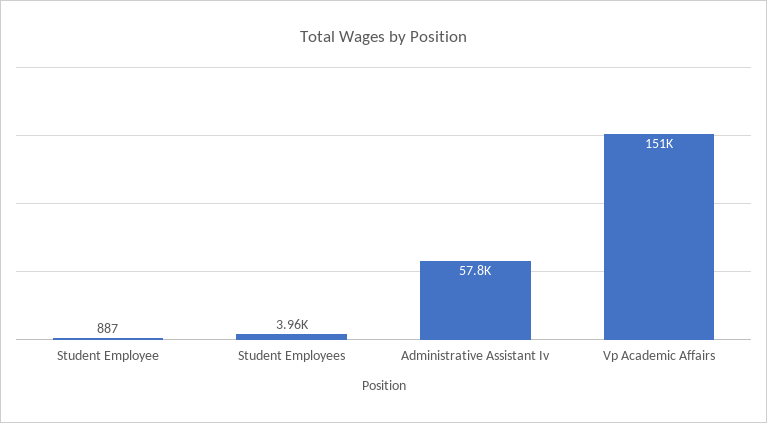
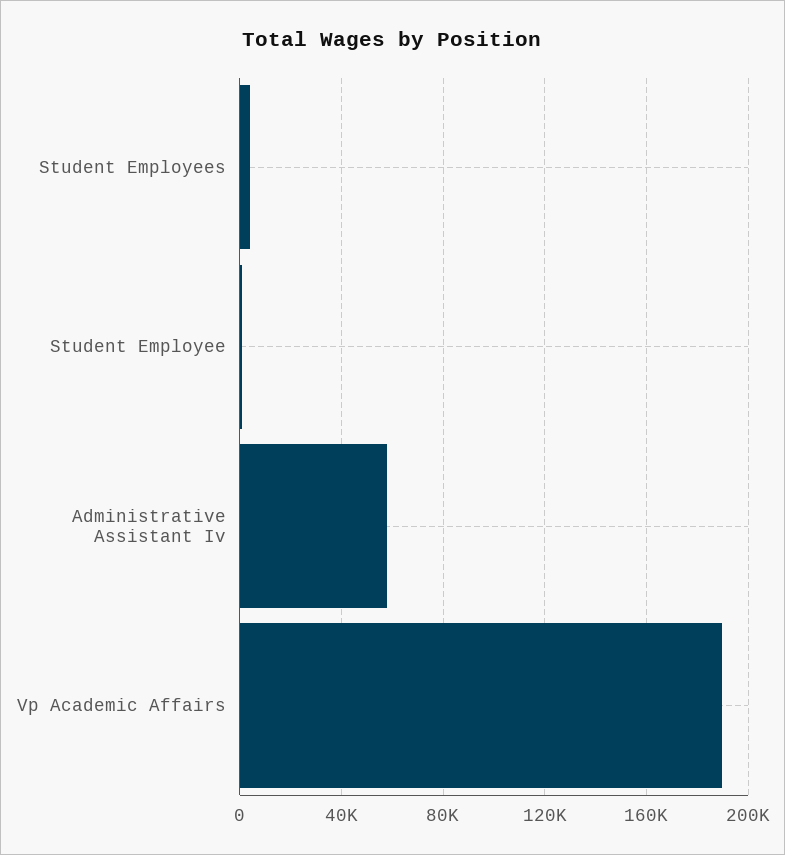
  {
    "Student Employee": 887,
    "Student Employees": 3960,
    "Administrative Assistant Iv": 57800,
-   "Vp Academic Affairs": 151000
+   "Vp Academic Affairs": 190000
  }

